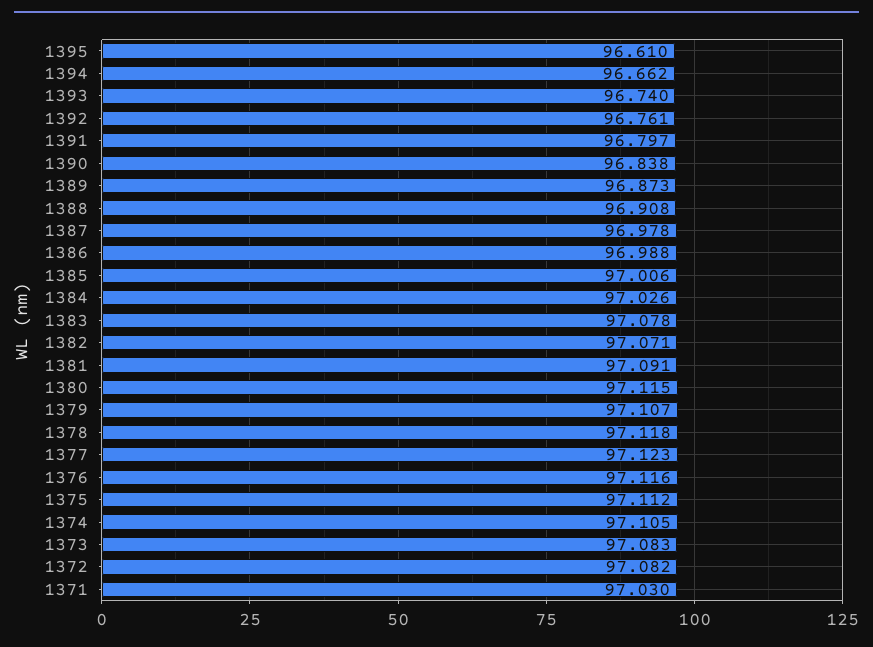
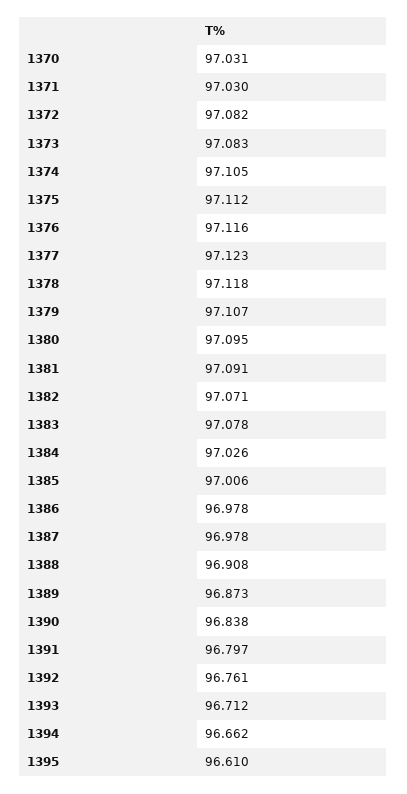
  {
    "1395": 96.61,
    "1394": 96.662,
-   "1393": 96.74,
+   "1393": 96.712,
    "1392": 96.761,
    "1391": 96.797,
    "1390": 96.838,
    "1389": 96.873,
    "1388": 96.908,
    "1387": 96.978,
-   "1386": 96.988,
+   "1386": 96.978,
    "1385": 97.006,
    "1384": 97.026,
    "1383": 97.078,
    "1382": 97.071,
    "1381": 97.091,
-   "1380": 97.115,
+   "1380": 97.095,
    "1379": 97.107,
    "1378": 97.118,
    "1377": 97.123,
    "1376": 97.116,
    "1375": 97.112,
    "1374": 97.105,
    "1373": 97.083,
    "1372": 97.082,
-   "1371": 97.03
+   "1371": 97.03,
+   "1370": 97.031
  }

